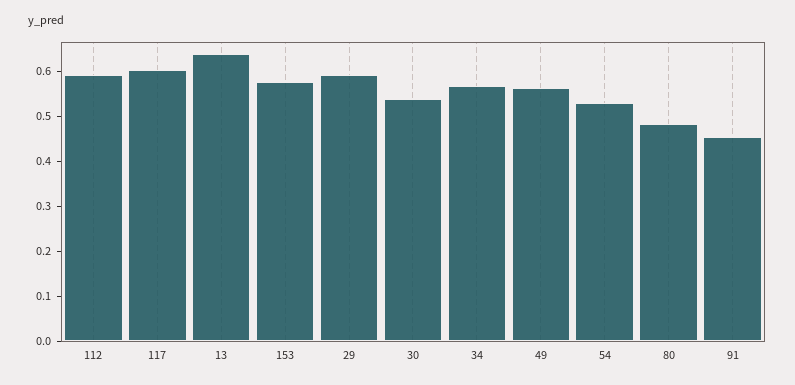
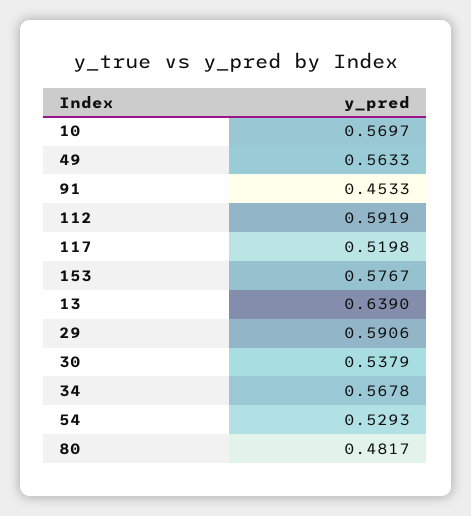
  {
    "112": 0.5919,
-   "117": 0.6,
+   "117": 0.5198,
    "13": 0.639,
    "153": 0.5767,
    "29": 0.5906,
    "30": 0.5379,
    "34": 0.5678,
    "49": 0.5633,
    "54": 0.5293,
    "80": 0.4817,
-   "91": 0.4533
+   "91": 0.4533,
+   "10": 0.5697
  }

